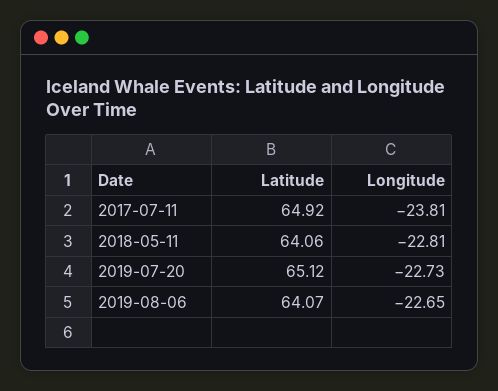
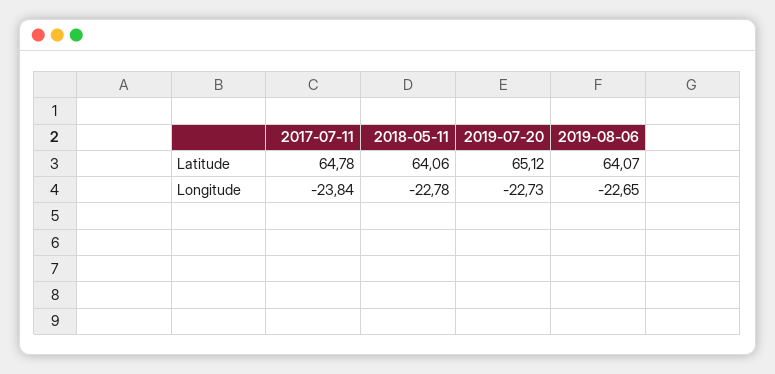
  {
    "Latitude": {
-     "2017-07-11": 64.92,
+     "2017-07-11": 64.78,
      "2018-05-11": 64.06,
      "2019-07-20": 65.12,
      "2019-08-06": 64.07
    },
    "Longitude": {
-     "2017-07-11": -23.81,
+     "2017-07-11": -23.84,
-     "2018-05-11": -22.81,
+     "2018-05-11": -22.78,
      "2019-07-20": -22.73,
      "2019-08-06": -22.65
    }
  }

